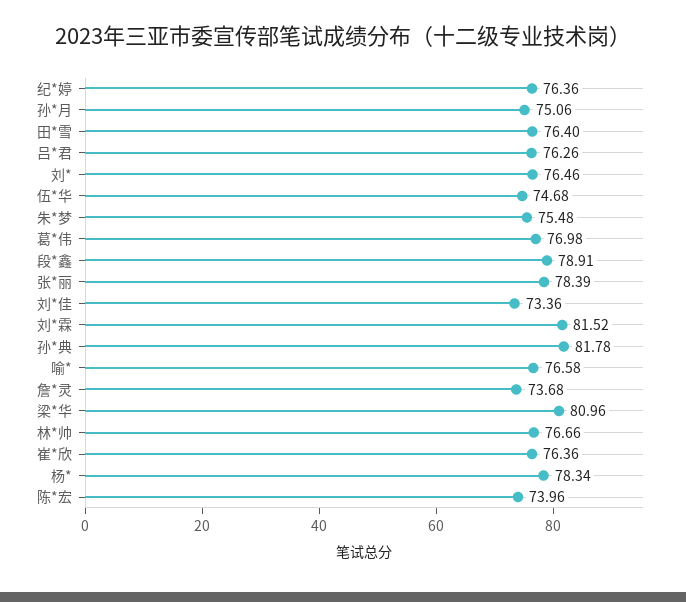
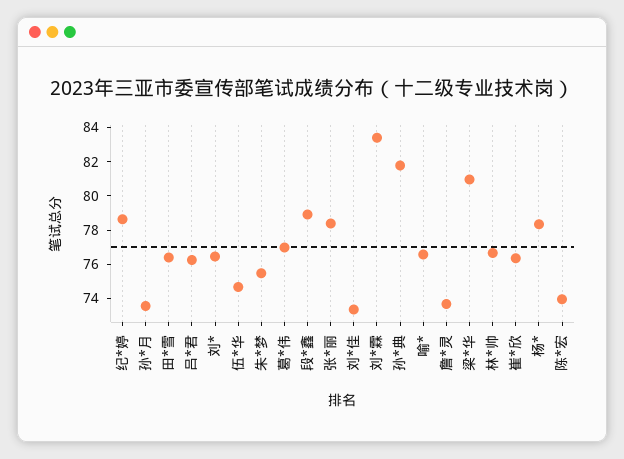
  {
-   "纪*婷": 76.36,
+   "纪*婷": 78.5,
-   "孙*月": 75.06,
+   "孙*月": 73.5,
    "田*雪": 76.4,
    "吕*君": 76.26,
    "刘*": 76.46,
    "伍*华": 74.68,
    "朱*梦": 75.48,
    "葛*伟": 76.98,
    "段*鑫": 78.91,
    "张*丽": 78.39,
    "刘*佳": 73.36,
-   "刘*霖": 81.52,
+   "刘*霖": 83.5,
    "孙*典": 81.78,
    "喻*": 76.58,
    "詹*灵": 73.68,
    "梁*华": 80.96,
    "林*帅": 76.66,
    "崔*欣": 76.36,
    "杨*": 78.34,
    "陈*宏": 73.96
  }

